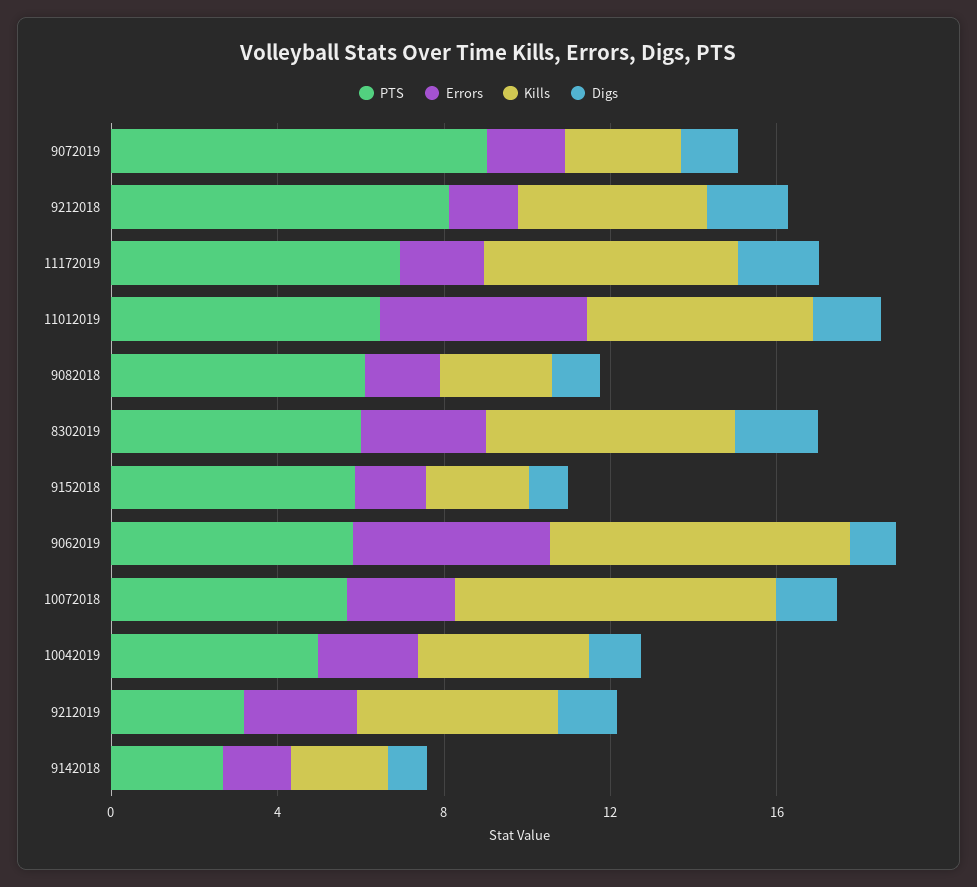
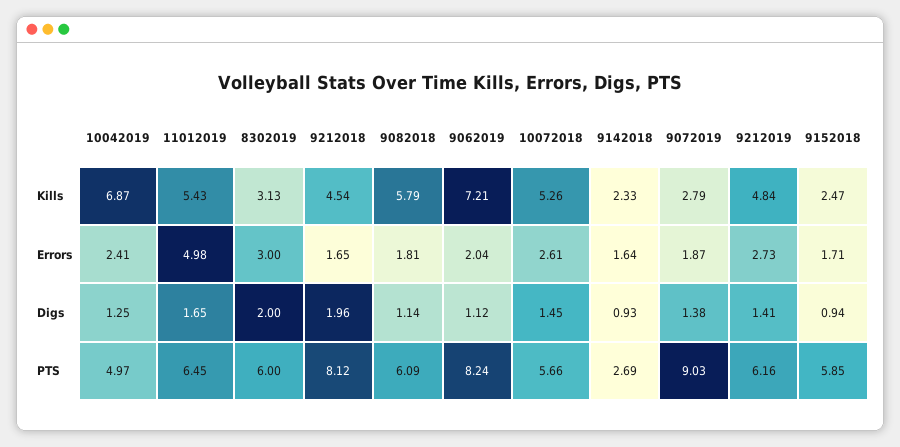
  {
    "PTS": {
      "9072019": 9.03,
      "9212018": 8.12,
-     "11172019": 7,
      "11012019": 6.45,
      "9082018": 6.09,
      "8302019": 6,
      "9152018": 5.85,
-     "9062019": 6,
+     "9062019": 8.24,
      "10072018": 5.66,
      "10042019": 4.97,
-     "9212019": 3,
+     "9212019": 6.16,
      "9142018": 2.69
    },
    "Errors": {
      "9072019": 1.87,
      "9212018": 1.65,
-     "11172019": 2,
      "11012019": 4.98,
      "9082018": 1.81,
      "8302019": 3,
      "9152018": 1.71,
-     "9062019": 5,
+     "9062019": 2.04,
      "10072018": 2.61,
      "10042019": 2.41,
      "9212019": 2.73,
      "9142018": 1.64
    },
    "Kills": {
      "9072019": 2.79,
      "9212018": 4.54,
-     "11172019": 6,
      "11012019": 5.43,
-     "9082018": 3,
+     "9082018": 5.79,
-     "8302019": 6,
+     "8302019": 3.13,
      "9152018": 2.47,
      "9062019": 7.21,
-     "10072018": 8,
+     "10072018": 5.26,
-     "10042019": 4,
+     "10042019": 6.87,
      "9212019": 4.84,
      "9142018": 2.33
    },
    "Digs": {
      "9072019": 1.38,
      "9212018": 1.96,
-     "11172019": 2,
      "11012019": 1.65,
      "9082018": 1.14,
      "8302019": 2,
      "9152018": 0.94,
      "9062019": 1.12,
      "10072018": 1.45,
      "10042019": 1.25,
      "9212019": 1.41,
      "9142018": 0.93
    }
  }

